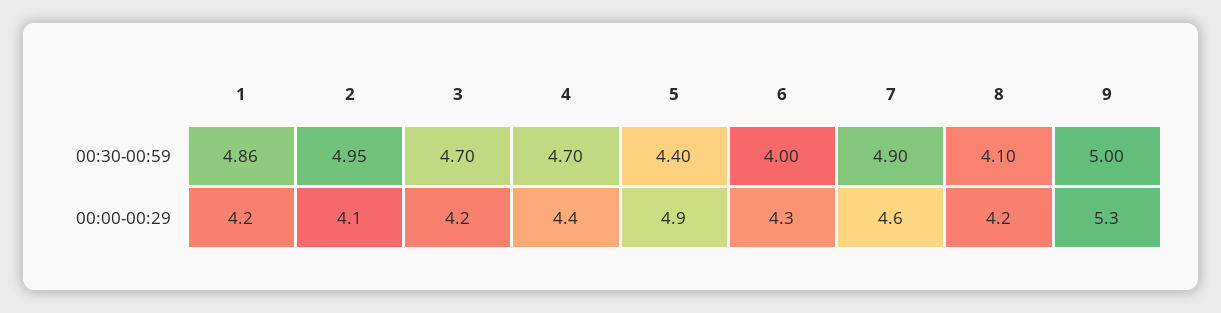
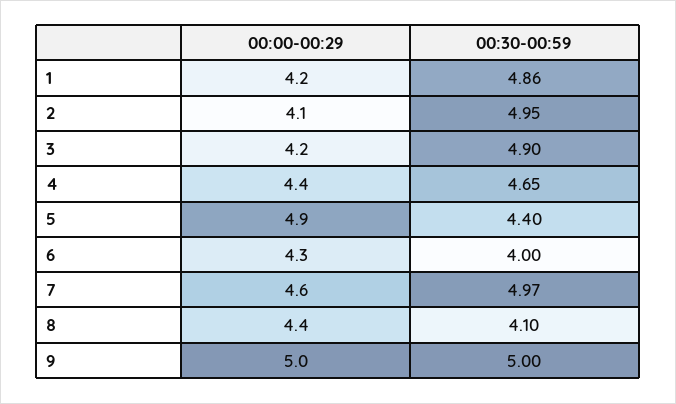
  {
    "1": {
      "00:30-00:59": 4.86,
      "00:00-00:29": 4.2
    },
    "2": {
      "00:30-00:59": 4.95,
      "00:00-00:29": 4.1
    },
    "3": {
-     "00:30-00:59": 4.7,
+     "00:30-00:59": 4.9,
      "00:00-00:29": 4.2
    },
    "4": {
-     "00:30-00:59": 4.7,
+     "00:30-00:59": 4.65,
      "00:00-00:29": 4.4
    },
    "5": {
      "00:30-00:59": 4.4,
      "00:00-00:29": 4.9
    },
    "6": {
      "00:30-00:59": 4,
      "00:00-00:29": 4.3
    },
    "7": {
-     "00:30-00:59": 4.9,
+     "00:30-00:59": 4.97,
      "00:00-00:29": 4.6
    },
    "8": {
      "00:30-00:59": 4.1,
-     "00:00-00:29": 4.2
+     "00:00-00:29": 4.4
    },
    "9": {
      "00:30-00:59": 5,
-     "00:00-00:29": 5.3
+     "00:00-00:29": 5
    }
  }

